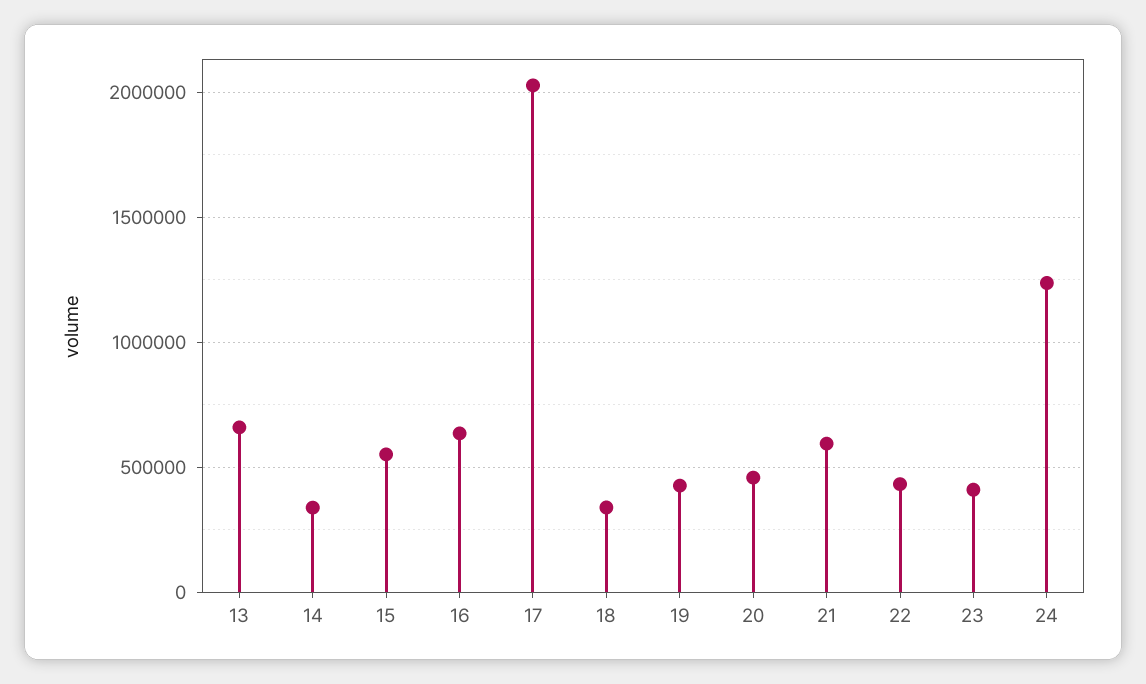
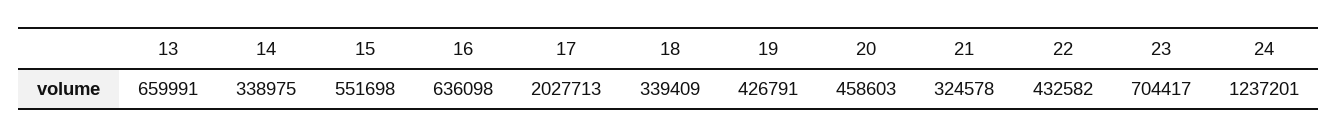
  {
    "13": 659991,
    "14": 338975,
    "15": 551698,
    "16": 636098,
    "17": 2027713,
    "18": 339409,
    "19": 426791,
    "20": 458603,
-   "21": 600000,
+   "21": 324578,
    "22": 432582,
-   "23": 400000,
+   "23": 704417,
    "24": 1237201
  }

